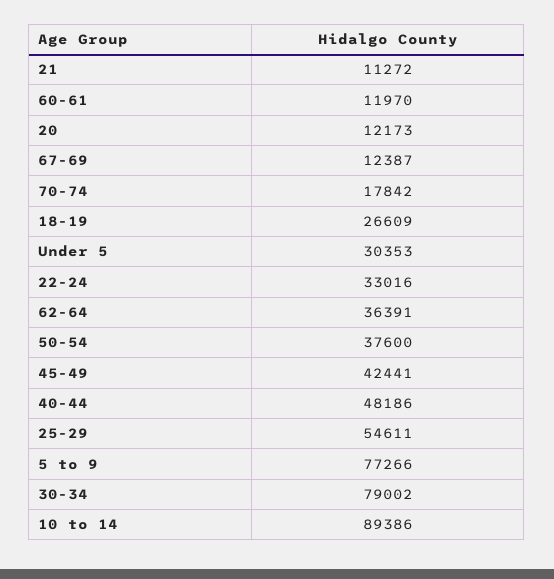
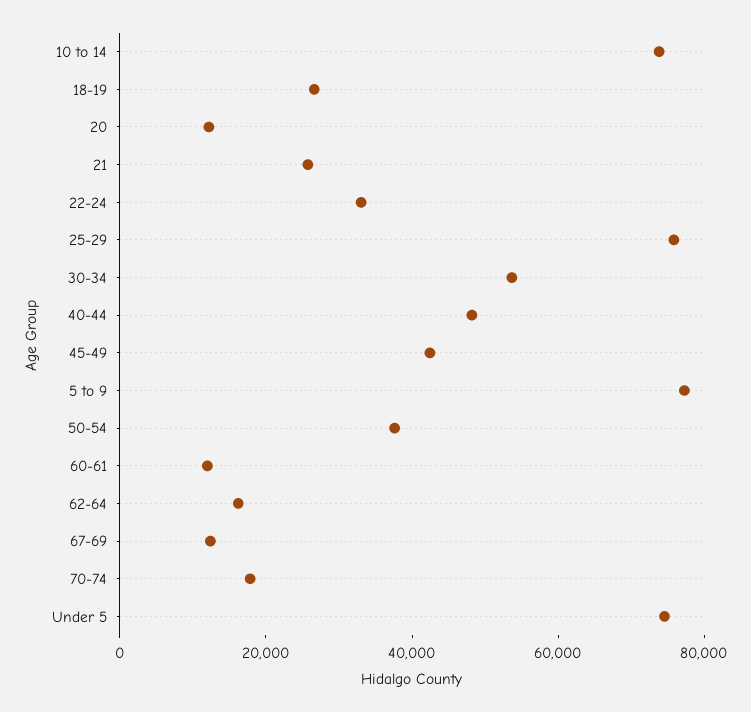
  {
-   "21": 11272,
+   "21": 25000,
    "60-61": 11970,
    "20": 12173,
    "67-69": 12387,
    "70-74": 17842,
    "18-19": 26609,
-   "Under 5": 30353,
+   "Under 5": 75000,
    "22-24": 33016,
-   "62-64": 36391,
+   "62-64": 15000,
    "50-54": 37600,
    "45-49": 42441,
    "40-44": 48186,
-   "25-29": 54611,
+   "25-29": 75000,
    "5 to 9": 77266,
-   "30-34": 79002,
+   "30-34": 55000,
-   "10 to 14": 89386
+   "10 to 14": 75000
  }

